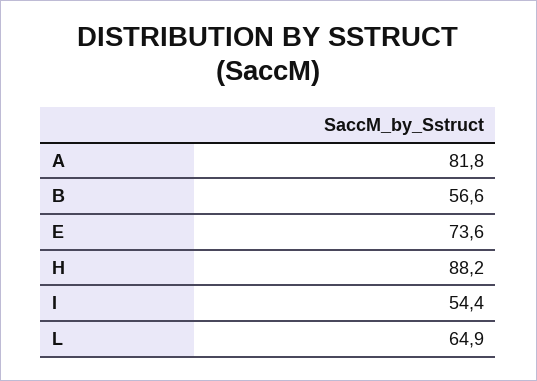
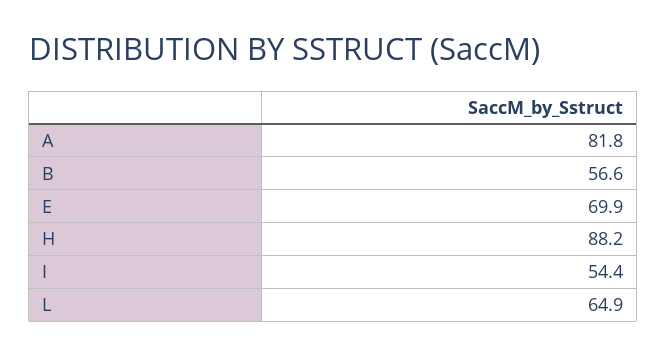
  {
    "A": 81.8,
    "B": 56.6,
-   "E": 73.6,
+   "E": 69.9,
    "H": 88.2,
    "I": 54.4,
    "L": 64.9
  }

